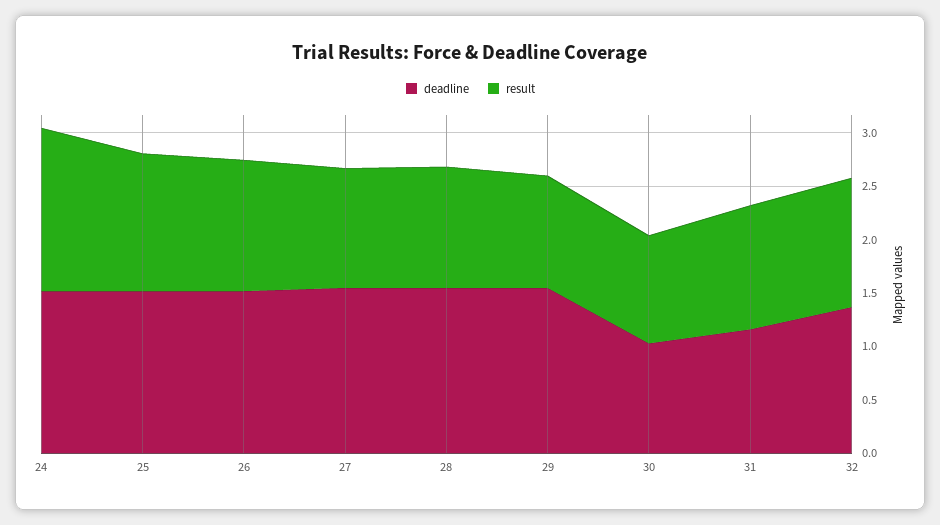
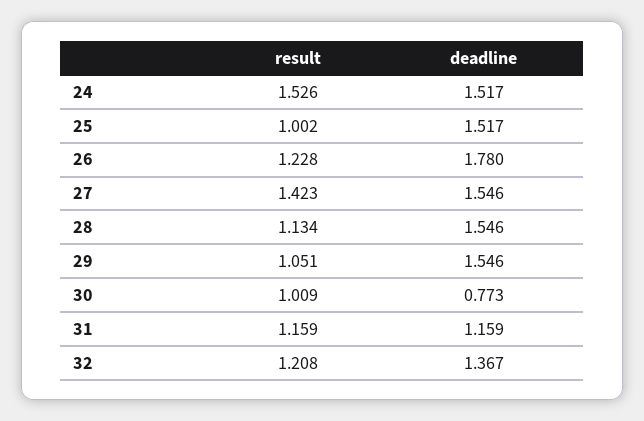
  {
    "deadline": {
      "24": 1.517,
      "25": 1.517,
-     "26": 1.5,
+     "26": 1.78,
      "27": 1.546,
      "28": 1.546,
      "29": 1.546,
-     "30": 1,
+     "30": 0.773,
      "31": 1.159,
      "32": 1.367
    },
    "result": {
      "24": 1.526,
-     "25": 1.3,
+     "25": 1.002,
      "26": 1.228,
-     "27": 1.1,
+     "27": 1.423,
      "28": 1.134,
      "29": 1.051,
      "30": 1.009,
      "31": 1.159,
      "32": 1.208
    }
  }

